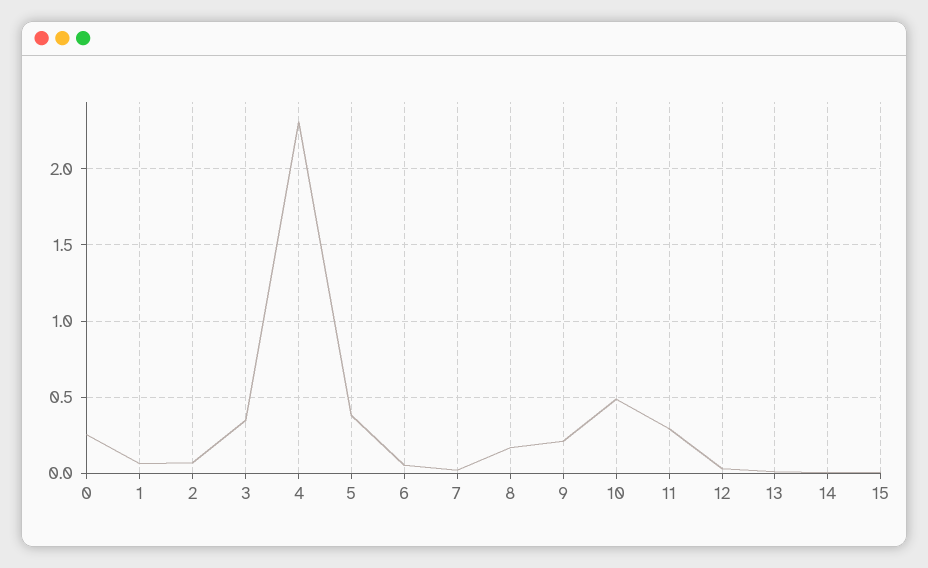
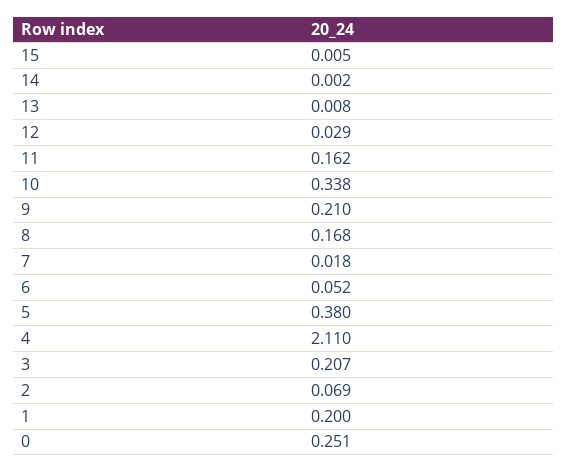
  {
    "0": 0.251,
-   "1": 0.05,
+   "1": 0.2,
    "2": 0.069,
-   "3": 0.35,
+   "3": 0.207,
-   "4": 2.3,
+   "4": 2.11,
    "5": 0.38,
    "6": 0.052,
    "7": 0.018,
    "8": 0.168,
    "9": 0.21,
-   "10": 0.5,
+   "10": 0.338,
-   "11": 0.3,
+   "11": 0.162,
    "12": 0.029,
    "13": 0.008,
    "14": 0.002,
    "15": 0.005
  }

